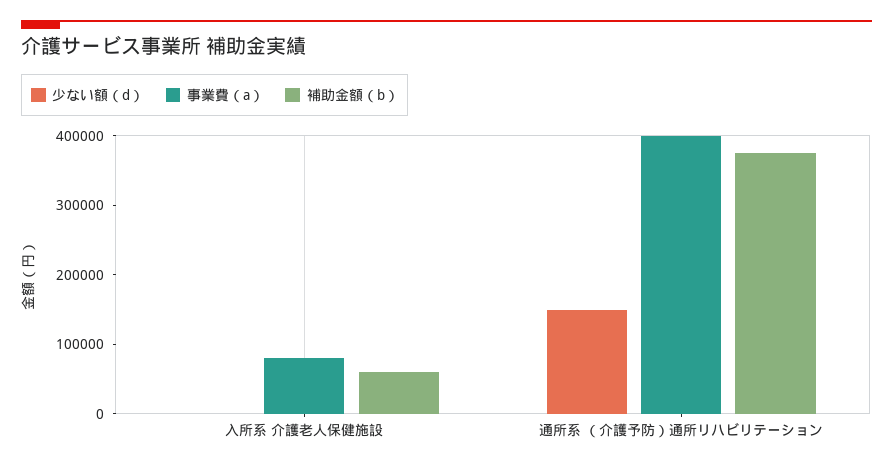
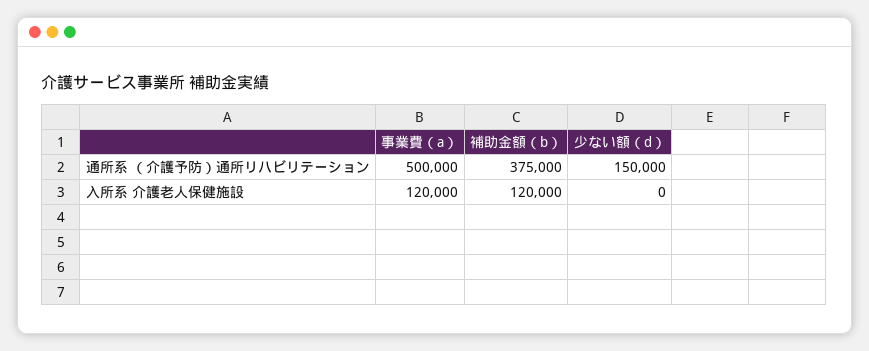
  {
    "少ない額（d）": {
      "入所系 介護老人保健施設": 0,
      "通所系 （介護予防）通所リハビリテーション": 150000
    },
    "事業費（a）": {
-     "入所系 介護老人保健施設": 80000,
+     "入所系 介護老人保健施設": 120000,
-     "通所系 （介護予防）通所リハビリテーション": 400000
+     "通所系 （介護予防）通所リハビリテーション": 500000
    },
    "補助金額（b）": {
-     "入所系 介護老人保健施設": 60000,
+     "入所系 介護老人保健施設": 120000,
      "通所系 （介護予防）通所リハビリテーション": 375000
    }
  }

